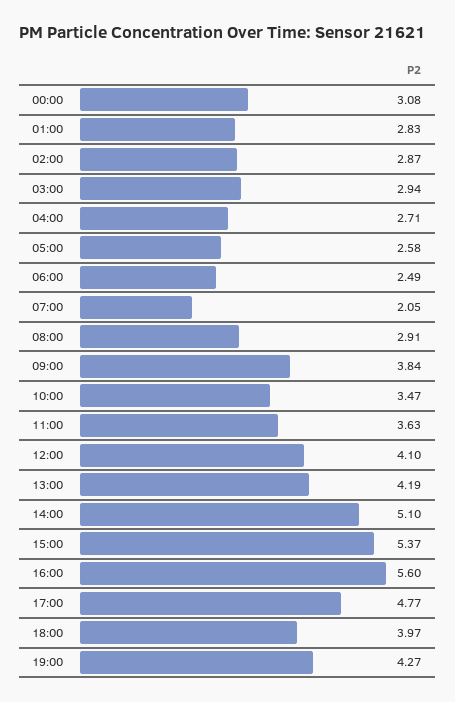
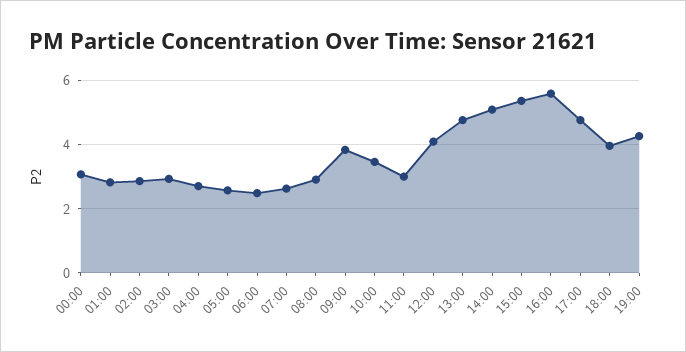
  {
    "00:00": 3.08,
    "01:00": 2.83,
    "02:00": 2.87,
    "03:00": 2.94,
    "04:00": 2.71,
    "05:00": 2.58,
    "06:00": 2.49,
-   "07:00": 2.05,
+   "07:00": 2.6,
    "08:00": 2.91,
    "09:00": 3.84,
    "10:00": 3.47,
-   "11:00": 3.63,
+   "11:00": 3,
    "12:00": 4.1,
-   "13:00": 4.19,
+   "13:00": 4.8,
    "14:00": 5.1,
    "15:00": 5.37,
    "16:00": 5.6,
    "17:00": 4.77,
    "18:00": 3.97,
    "19:00": 4.27
  }

